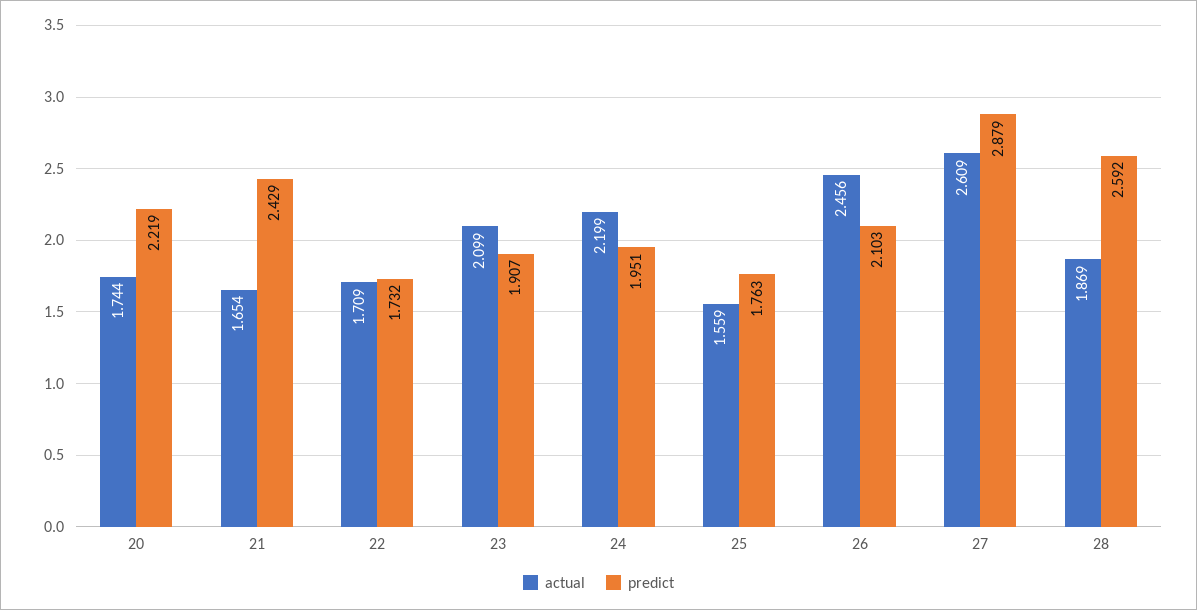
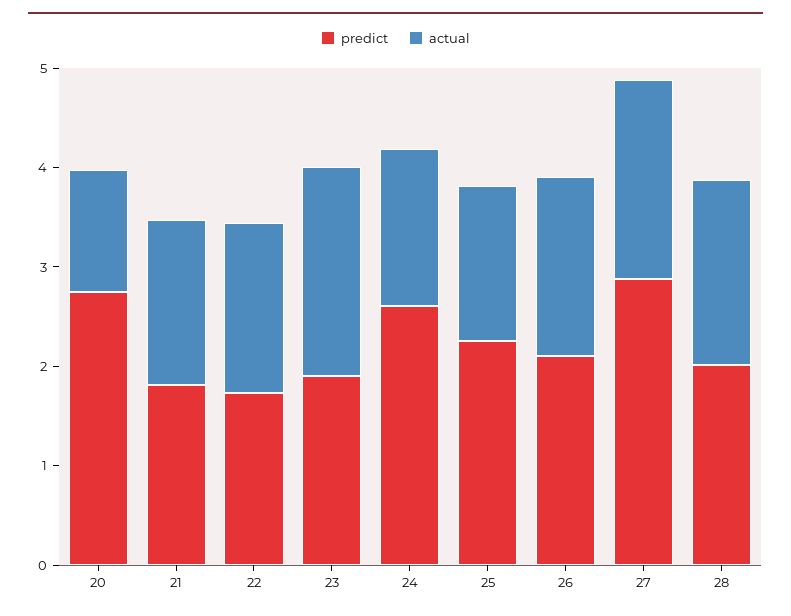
  {
    "actual": {
-     "20": 1.744,
+     "20": 1.2,
      "21": 1.654,
      "22": 1.709,
      "23": 2.099,
-     "24": 2.199,
+     "24": 1.6,
      "25": 1.559,
-     "26": 2.456,
+     "26": 1.8,
-     "27": 2.609,
+     "27": 2,
      "28": 1.869
    },
    "predict": {
-     "20": 2.219,
+     "20": 2.8,
-     "21": 2.429,
+     "21": 1.8,
      "22": 1.732,
      "23": 1.907,
-     "24": 1.951,
+     "24": 2.6,
-     "25": 1.763,
+     "25": 2.2,
      "26": 2.103,
      "27": 2.879,
-     "28": 2.592
+     "28": 2
    }
  }

